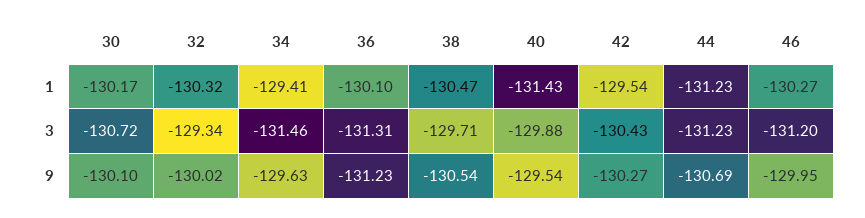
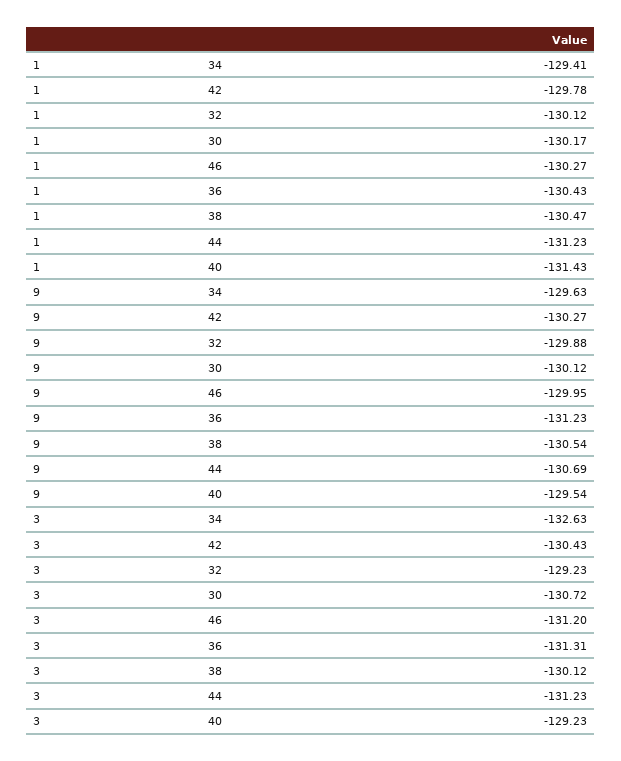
  {
    "30": {
      "1": -130.17,
      "3": -130.72,
-     "9": -130.1
+     "9": -130.12
    },
    "32": {
-     "1": -130.32,
+     "1": -130.12,
-     "3": -129.34,
+     "3": -129.23,
-     "9": -130.02
+     "9": -129.88
    },
    "34": {
      "1": -129.41,
-     "3": -131.46,
+     "3": -132.63,
      "9": -129.63
    },
    "36": {
-     "1": -130.1,
+     "1": -130.43,
      "3": -131.31,
      "9": -131.23
    },
    "38": {
      "1": -130.47,
-     "3": -129.71,
+     "3": -130.12,
      "9": -130.54
    },
    "40": {
      "1": -131.43,
-     "3": -129.88,
+     "3": -129.23,
      "9": -129.54
    },
    "42": {
-     "1": -129.54,
+     "1": -129.78,
      "3": -130.43,
      "9": -130.27
    },
    "44": {
      "1": -131.23,
      "3": -131.23,
      "9": -130.69
    },
    "46": {
      "1": -130.27,
      "3": -131.2,
      "9": -129.95
    }
  }

